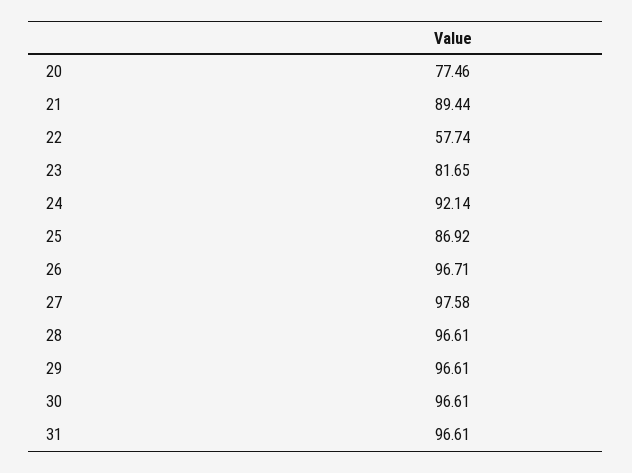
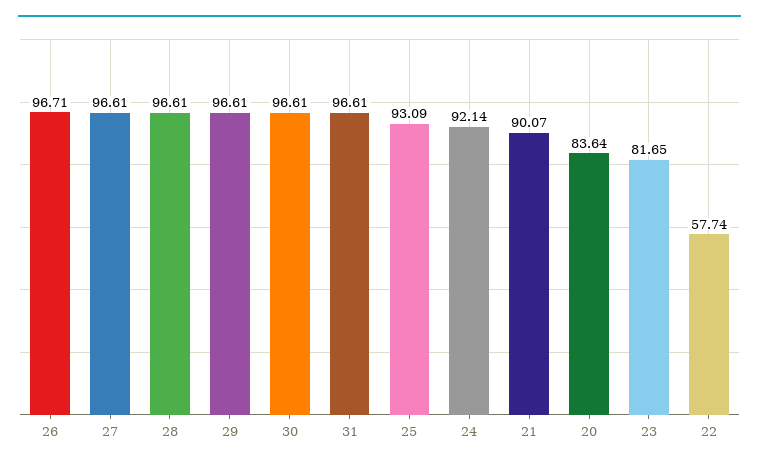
  {
-   "20": 77.46,
+   "20": 83.64,
-   "21": 89.44,
+   "21": 90.07,
    "22": 57.74,
    "23": 81.65,
    "24": 92.14,
-   "25": 86.92,
+   "25": 93.09,
    "26": 96.71,
-   "27": 97.58,
+   "27": 96.61,
    "28": 96.61,
    "29": 96.61,
    "30": 96.61,
    "31": 96.61
  }

